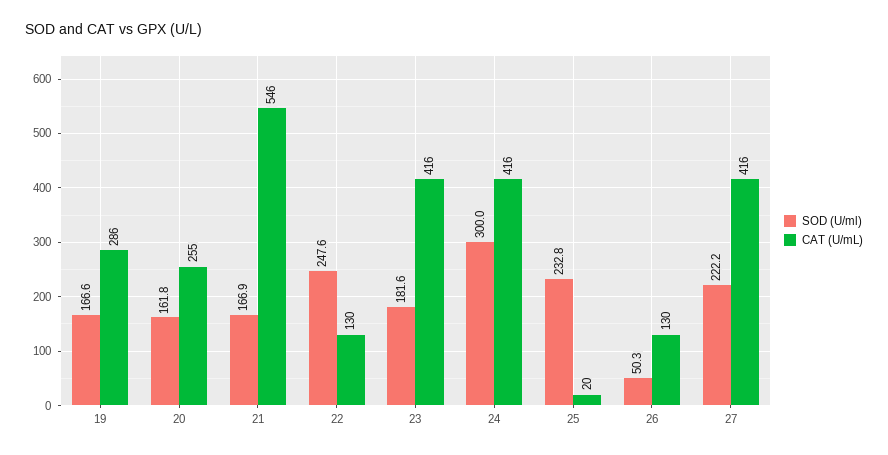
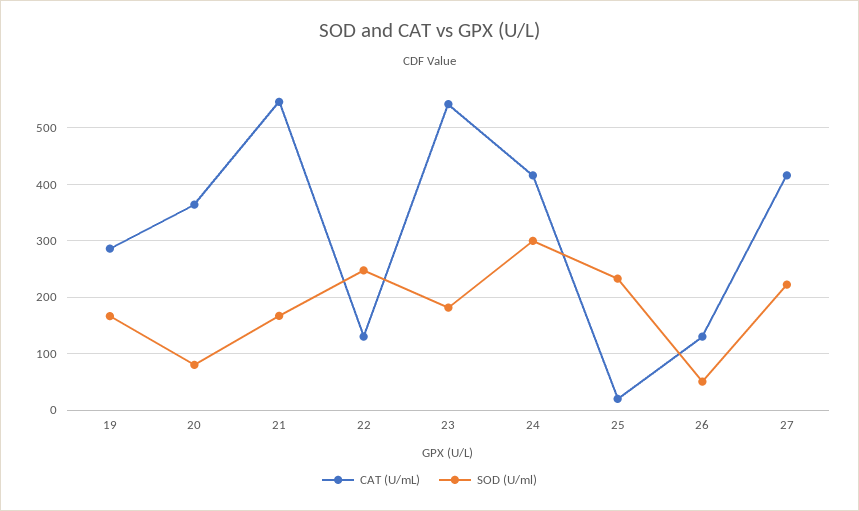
  {
    "SOD (U/ml)": {
      "19": 166.6,
-     "20": 161.8,
+     "20": 80,
      "21": 166.9,
      "22": 247.6,
      "23": 181.6,
      "24": 300,
      "25": 232.8,
      "26": 50.3,
      "27": 222.2
    },
    "CAT (U/mL)": {
      "19": 286,
-     "20": 255,
+     "20": 360,
      "21": 546,
      "22": 130,
-     "23": 416,
+     "23": 540,
      "24": 416,
      "25": 20,
      "26": 130,
      "27": 416
    }
  }

